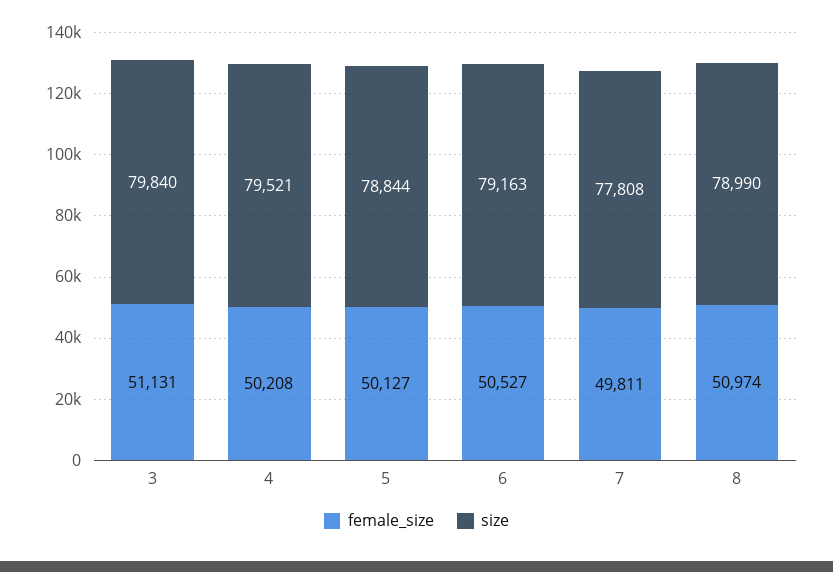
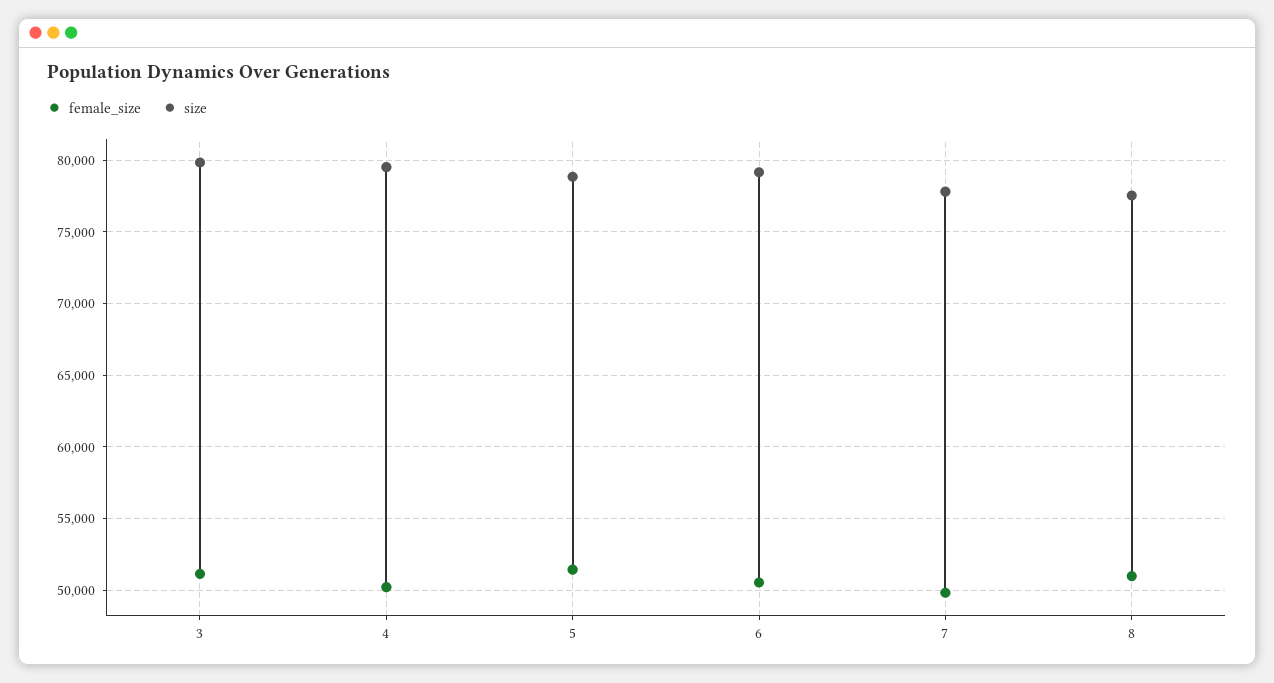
  {
    "female_size": {
      "3": 51131,
      "4": 50208,
-     "5": 50127,
+     "5": 51500,
      "6": 50527,
      "7": 49811,
      "8": 50974
    },
    "size": {
      "3": 79840,
      "4": 79521,
      "5": 78844,
      "6": 79163,
      "7": 77808,
-     "8": 78990
+     "8": 77500
    }
  }

